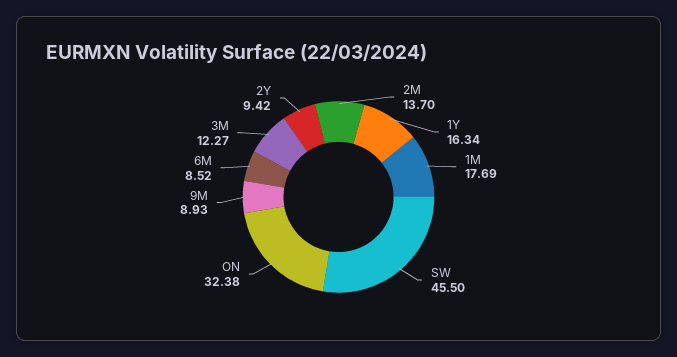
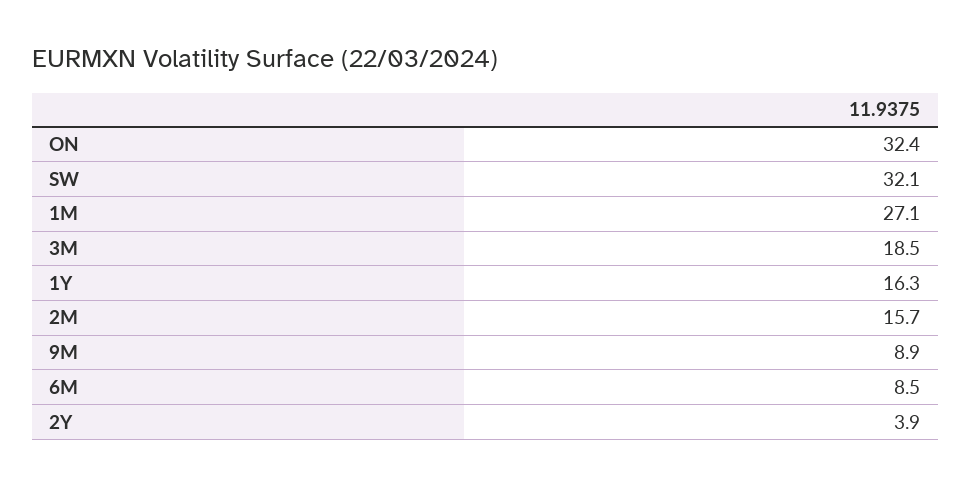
  {
-   "2M": 13.7,
+   "2M": 15.7,
    "1Y": 16.34,
-   "1M": 17.69,
+   "1M": 27.1,
-   "SW": 45.5,
+   "SW": 32.1,
    "ON": 32.38,
    "9M": 8.93,
    "6M": 8.52,
-   "3M": 12.27,
+   "3M": 18.5,
-   "2Y": 9.42
+   "2Y": 3.9
  }

